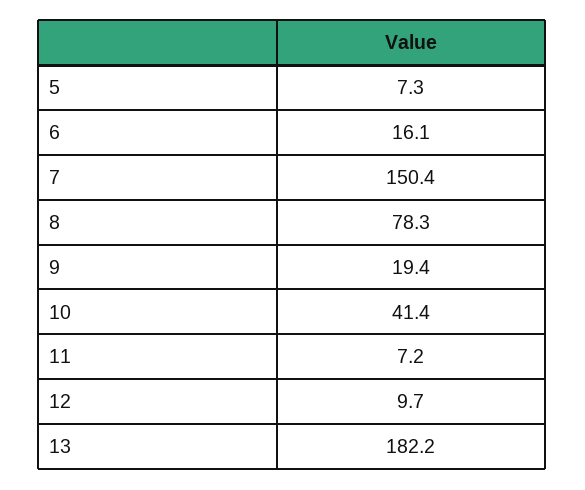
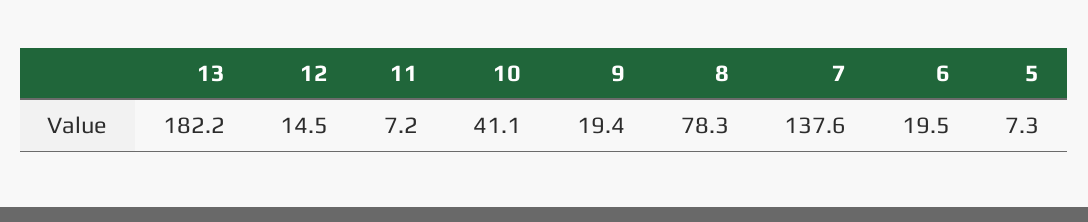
  {
    "5": 7.3,
-   "6": 16.1,
+   "6": 19.5,
-   "7": 150.4,
+   "7": 137.6,
    "8": 78.3,
    "9": 19.4,
-   "10": 41.4,
+   "10": 41.1,
    "11": 7.2,
-   "12": 9.7,
+   "12": 14.5,
    "13": 182.2
  }

